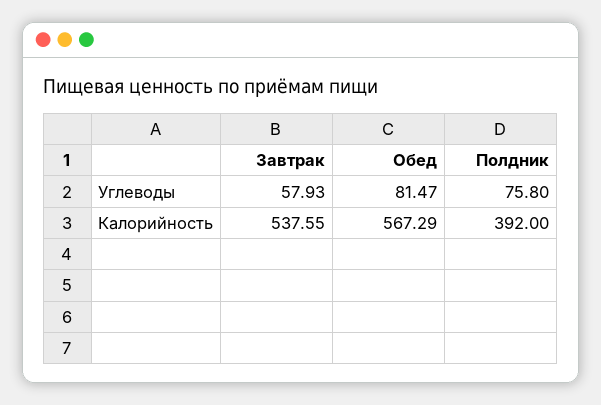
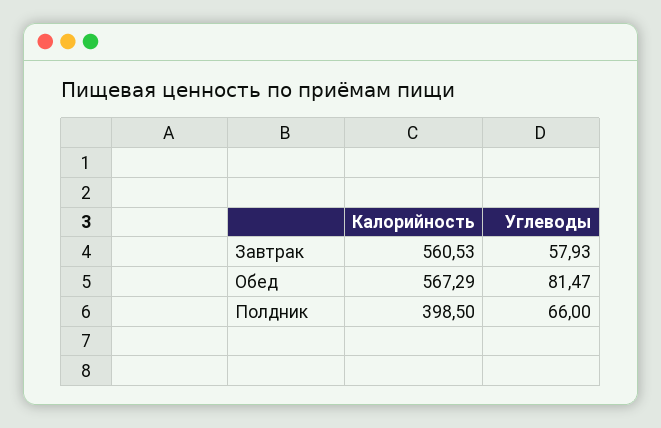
  {
    "Завтрак": {
      "Углеводы": 57.93,
-     "Калорийность": 537.55
+     "Калорийность": 560.53
    },
    "Обед": {
      "Углеводы": 81.47,
      "Калорийность": 567.29
    },
    "Полдник": {
-     "Углеводы": 75.8,
+     "Углеводы": 66,
-     "Калорийность": 392
+     "Калорийность": 398.5
    }
  }

